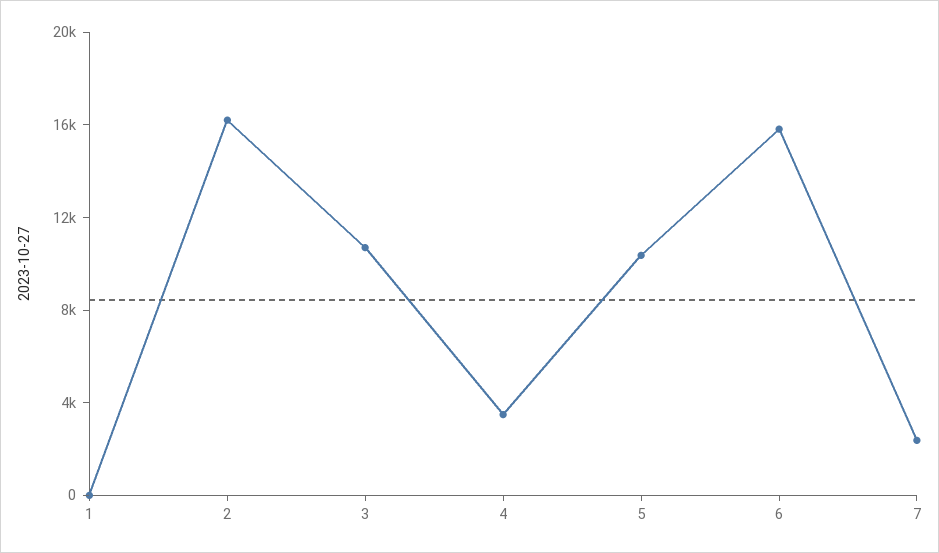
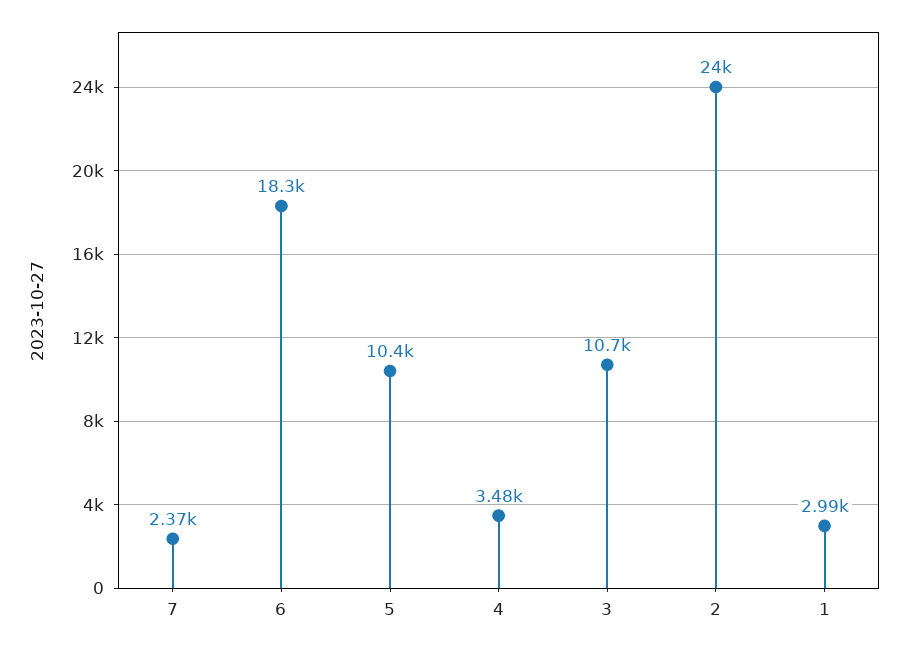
  {
-   "1": 0,
+   "1": 2990,
-   "2": 16000,
+   "2": 24000,
    "3": 10700,
    "4": 3480,
    "5": 10400,
-   "6": 16000,
+   "6": 18300,
    "7": 2370
  }

